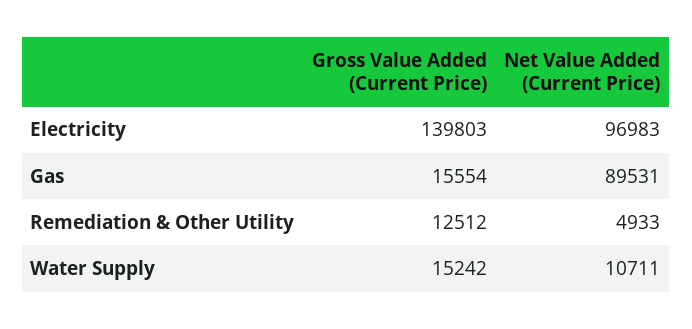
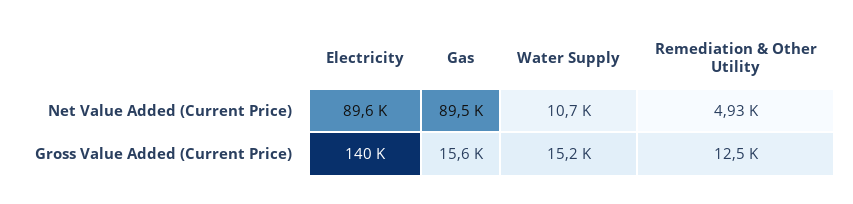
  {
    "Gross Value Added (Current Price)": {
      "Electricity": 139803,
      "Gas": 15554,
      "Remediation & Other Utility": 12512,
      "Water Supply": 15242
    },
    "Net Value Added (Current Price)": {
-     "Electricity": 96983,
+     "Electricity": 89600,
      "Gas": 89531,
      "Remediation & Other Utility": 4933,
      "Water Supply": 10711
    }
  }

